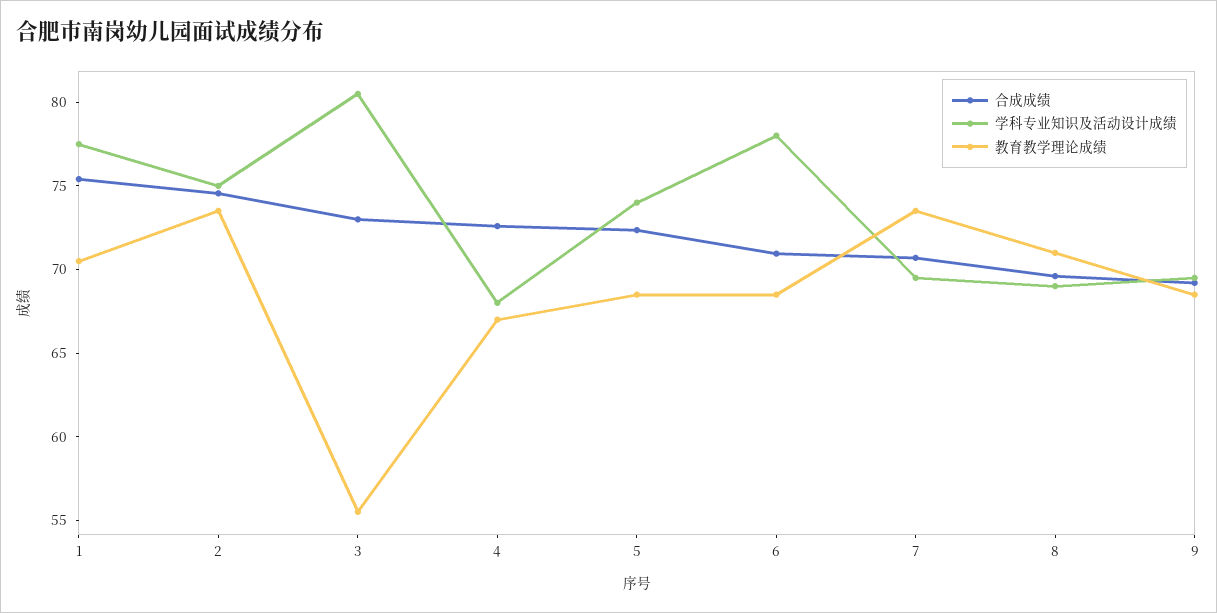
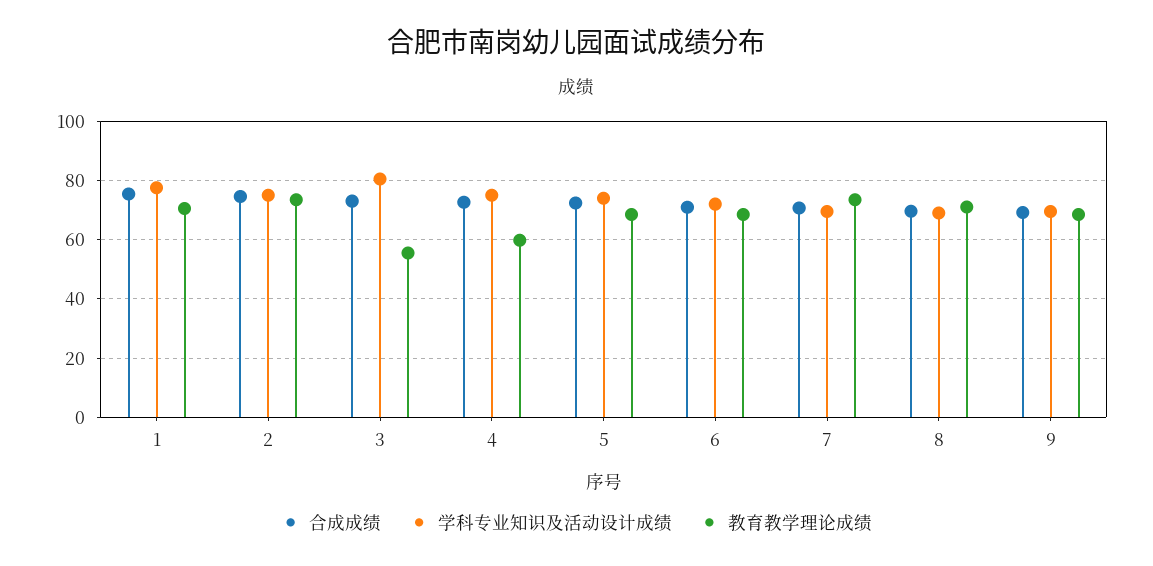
  {
    "合成成绩": {
      "1": 75,
      "2": 75,
      "3": 73,
      "4": 73,
      "5": 72,
      "6": 71,
      "7": 71,
      "8": 70,
      "9": 69
    },
    "学科专业知识及活动设计成绩": {
      "1": 78,
      "2": 75,
      "3": 81,
-     "4": 68,
+     "4": 75,
      "5": 74,
-     "6": 78,
+     "6": 72.5,
      "7": 70,
      "8": 69,
      "9": 70
    },
    "教育教学理论成绩": {
      "1": 71,
      "2": 74,
      "3": 56,
-     "4": 67,
+     "4": 60,
      "5": 69,
      "6": 69,
      "7": 74,
      "8": 71,
      "9": 69
    }
  }

